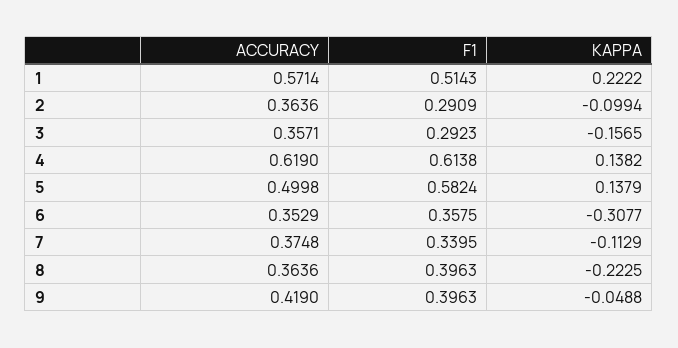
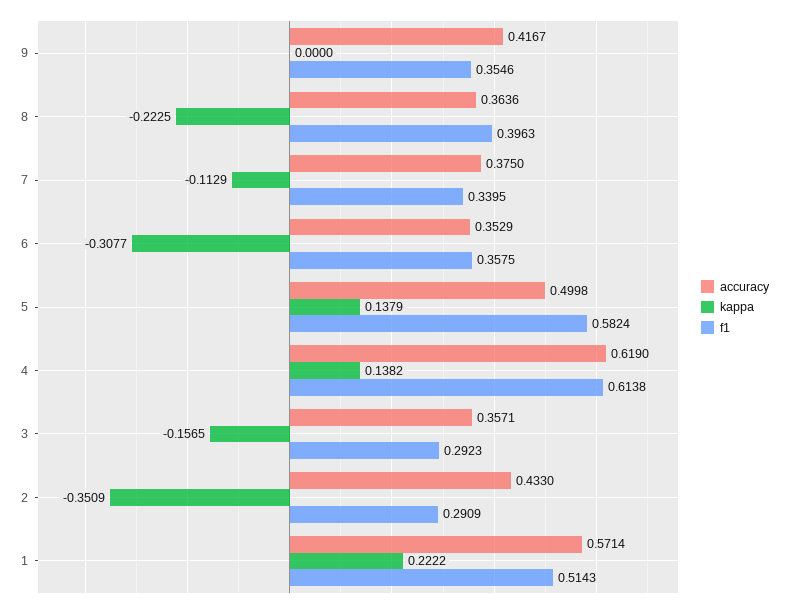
  {
    "ACCURACY": {
      "1": 0.5714,
-     "2": 0.3636,
+     "2": 0.433,
      "3": 0.3571,
      "4": 0.619,
      "5": 0.4998,
      "6": 0.3529,
-     "7": 0.3748,
+     "7": 0.375,
      "8": 0.3636,
-     "9": 0.419
+     "9": 0.4167
    },
    "F1": {
      "1": 0.5143,
      "2": 0.2909,
      "3": 0.2923,
      "4": 0.6138,
      "5": 0.5824,
      "6": 0.3575,
      "7": 0.3395,
      "8": 0.3963,
-     "9": 0.3963
+     "9": 0.3546
    },
    "KAPPA": {
      "1": 0.2222,
-     "2": -0.0994,
+     "2": -0.3509,
      "3": -0.1565,
      "4": 0.1382,
      "5": 0.1379,
      "6": -0.3077,
      "7": -0.1129,
      "8": -0.2225,
-     "9": -0.0488
+     "9": 0
    }
  }

